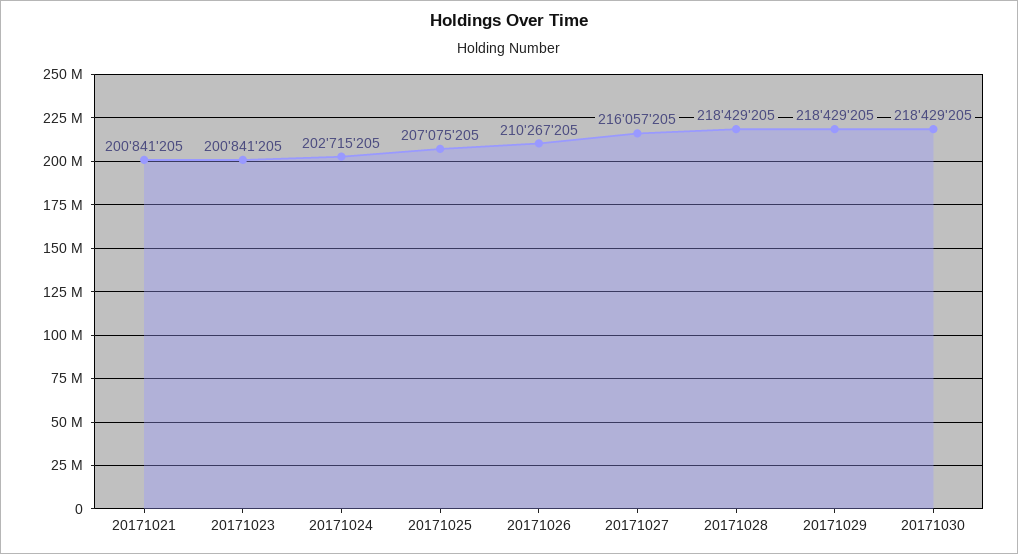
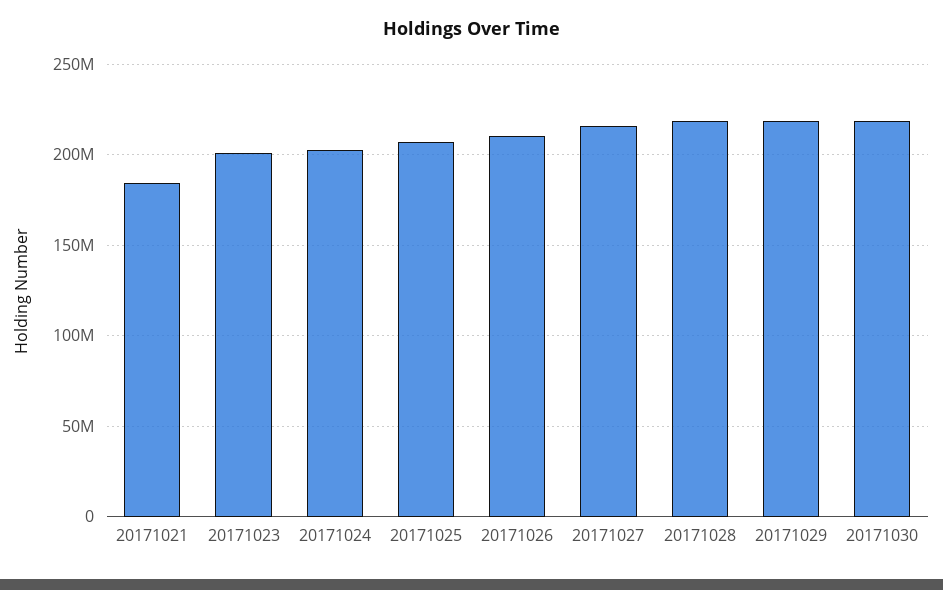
  {
-   "20171021": 200841205,
+   "20171021": 185000000,
    "20171023": 200841205,
    "20171024": 202715205,
    "20171025": 207075205,
    "20171026": 210267205,
    "20171027": 216057205,
    "20171028": 218429205,
    "20171029": 218429205,
    "20171030": 218429205
  }

